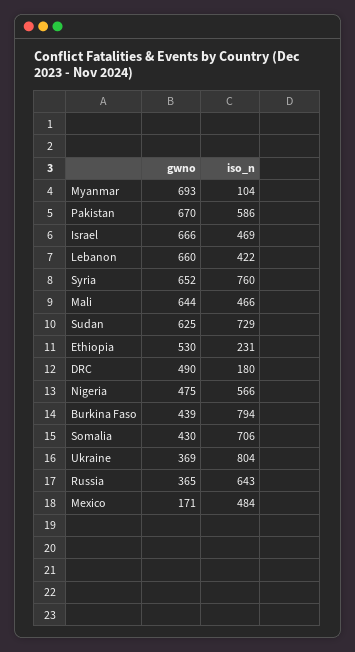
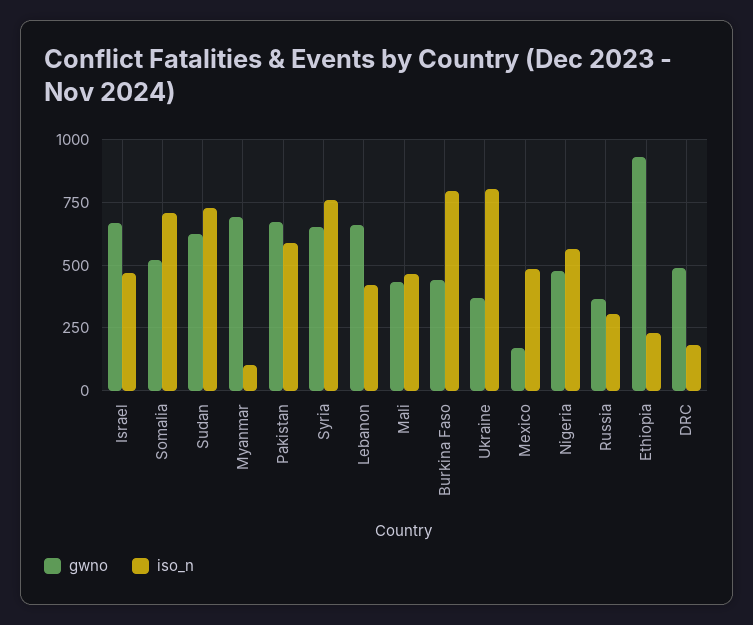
  {
    "gwno": {
      "Myanmar": 693,
      "Pakistan": 670,
      "Israel": 666,
      "Lebanon": 660,
      "Syria": 652,
-     "Mali": 644,
+     "Mali": 425,
      "Sudan": 625,
-     "Ethiopia": 530,
+     "Ethiopia": 925,
      "DRC": 490,
      "Nigeria": 475,
      "Burkina Faso": 439,
-     "Somalia": 430,
+     "Somalia": 525,
      "Ukraine": 369,
      "Russia": 365,
      "Mexico": 171
    },
    "iso_n": {
      "Myanmar": 104,
      "Pakistan": 586,
      "Israel": 469,
      "Lebanon": 422,
      "Syria": 760,
      "Mali": 466,
      "Sudan": 729,
      "Ethiopia": 231,
      "DRC": 180,
      "Nigeria": 566,
      "Burkina Faso": 794,
      "Somalia": 706,
      "Ukraine": 804,
-     "Russia": 643,
+     "Russia": 300,
      "Mexico": 484
    }
  }

